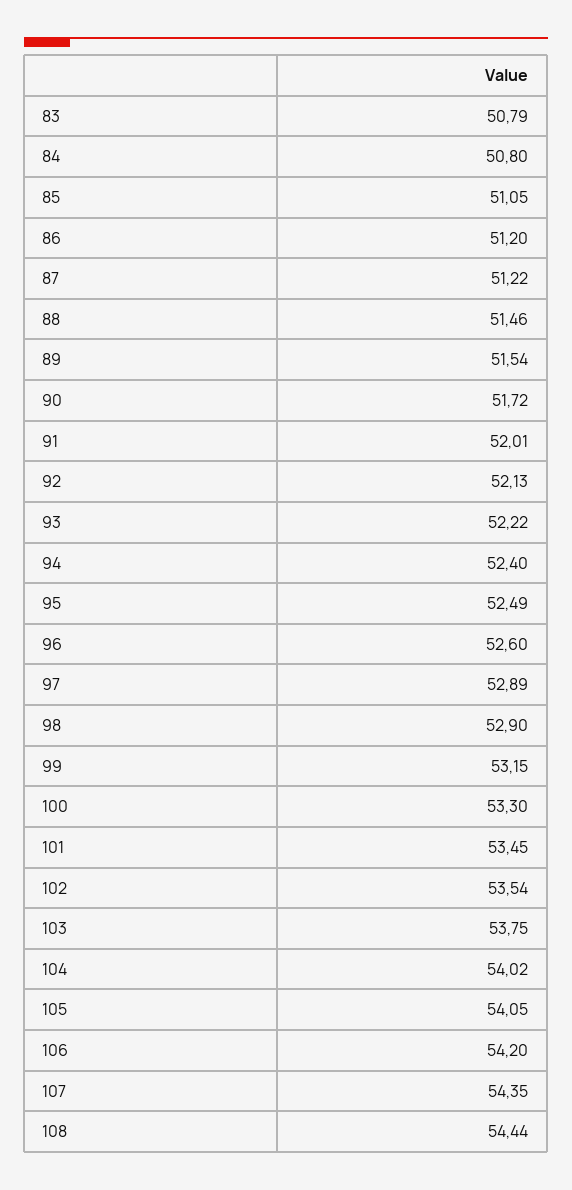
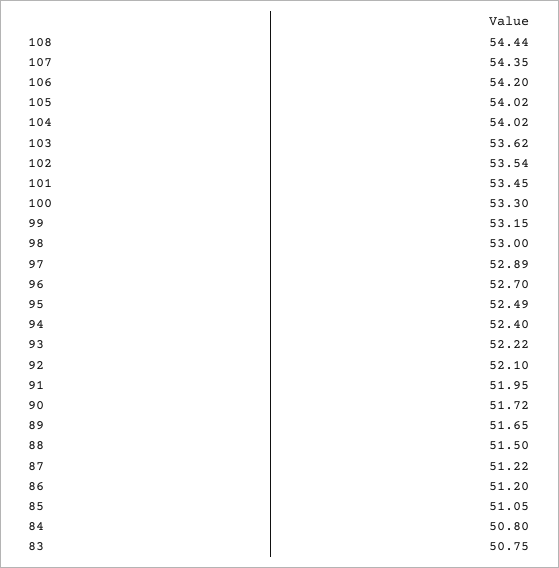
  {
-   "83": 50.79,
+   "83": 50.75,
    "84": 50.8,
    "85": 51.05,
    "86": 51.2,
    "87": 51.22,
-   "88": 51.46,
+   "88": 51.5,
-   "89": 51.54,
+   "89": 51.65,
    "90": 51.72,
-   "91": 52.01,
+   "91": 51.95,
-   "92": 52.13,
+   "92": 52.1,
    "93": 52.22,
    "94": 52.4,
    "95": 52.49,
-   "96": 52.6,
+   "96": 52.7,
    "97": 52.89,
-   "98": 52.9,
+   "98": 53,
    "99": 53.15,
    "100": 53.3,
    "101": 53.45,
    "102": 53.54,
-   "103": 53.75,
+   "103": 53.62,
    "104": 54.02,
-   "105": 54.05,
+   "105": 54.02,
    "106": 54.2,
    "107": 54.35,
    "108": 54.44
  }

